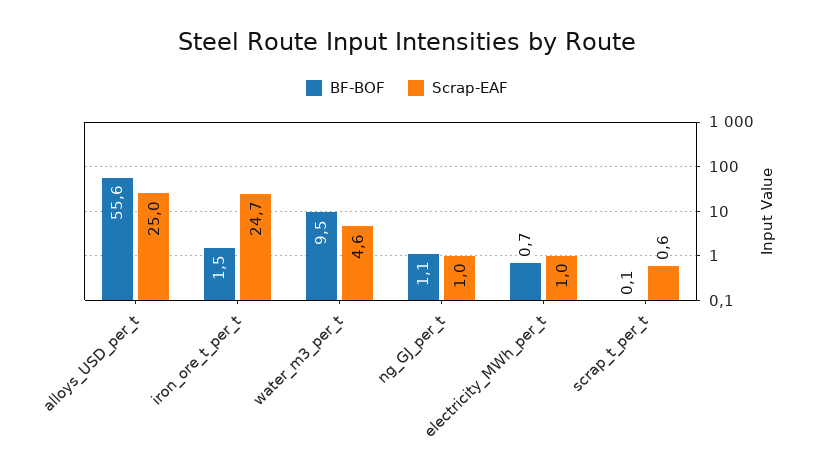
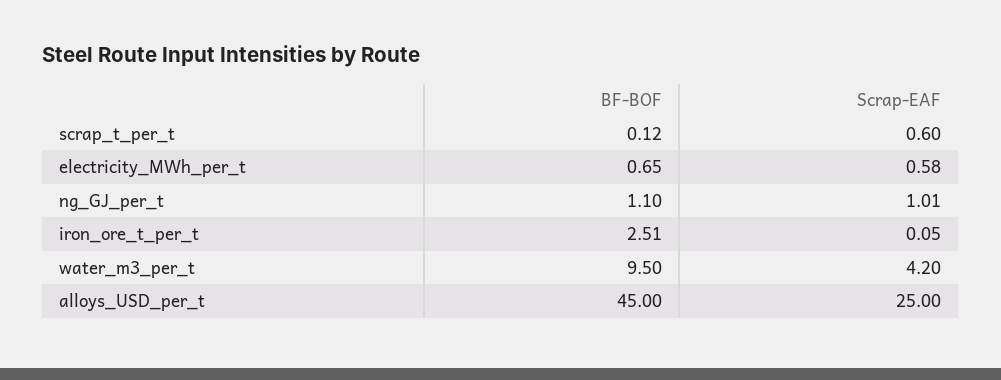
  {
    "BF-BOF": {
-     "alloys_USD_per_t": 55.6,
+     "alloys_USD_per_t": 45,
-     "iron_ore_t_per_t": 1.5,
+     "iron_ore_t_per_t": 2.51,
      "water_m3_per_t": 9.5,
      "ng_GJ_per_t": 1.1,
      "electricity_MWh_per_t": 0.65,
      "scrap_t_per_t": 0.12
    },
    "Scrap-EAF": {
      "alloys_USD_per_t": 25,
-     "iron_ore_t_per_t": 24.7,
+     "iron_ore_t_per_t": 0.05,
-     "water_m3_per_t": 4.6,
+     "water_m3_per_t": 4.2,
      "ng_GJ_per_t": 1.01,
-     "electricity_MWh_per_t": 1,
+     "electricity_MWh_per_t": 0.58,
      "scrap_t_per_t": 0.6
    }
  }

